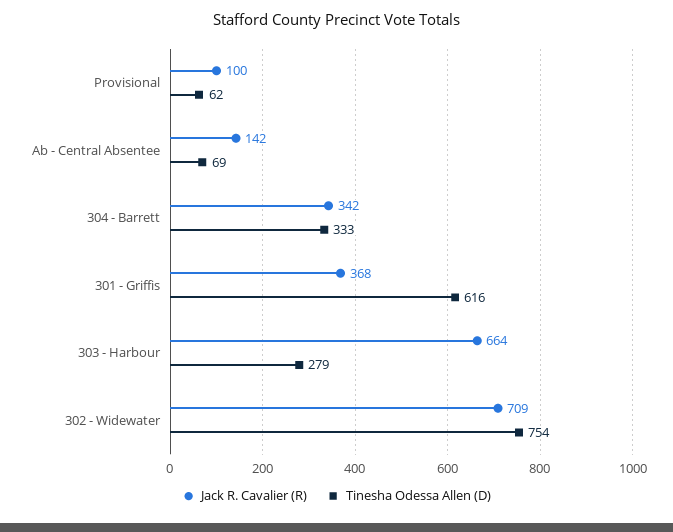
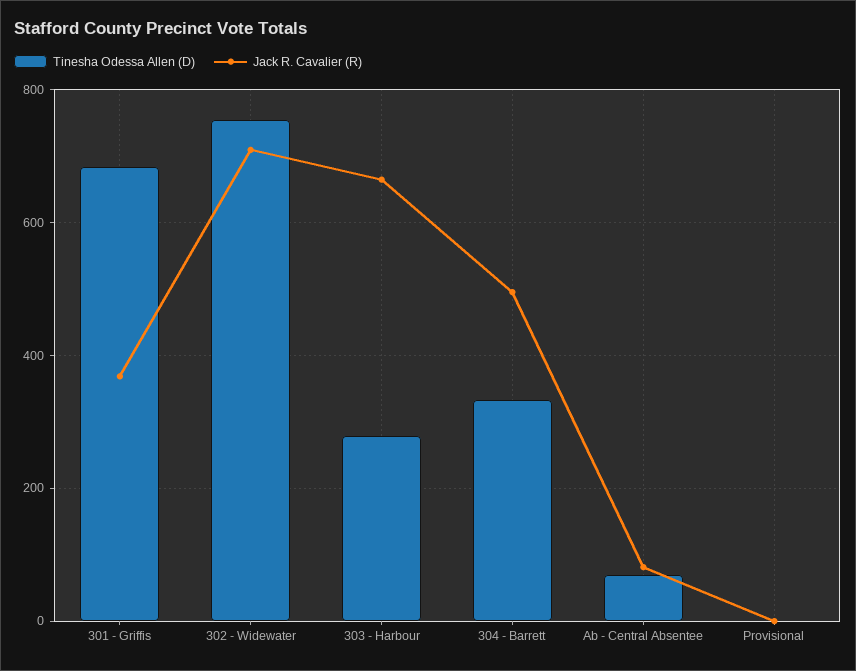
  {
    "Jack R. Cavalier (R)": {
-     "Provisional": 100,
+     "Provisional": 0,
-     "Ab - Central Absentee": 142,
+     "Ab - Central Absentee": 80,
-     "304 - Barrett": 342,
+     "304 - Barrett": 500,
      "301 - Griffis": 368,
      "303 - Harbour": 664,
      "302 - Widewater": 709
    },
    "Tinesha Odessa Allen (D)": {
-     "Provisional": 62,
+     "Provisional": 0,
      "Ab - Central Absentee": 69,
      "304 - Barrett": 333,
-     "301 - Griffis": 616,
+     "301 - Griffis": 680,
      "303 - Harbour": 279,
      "302 - Widewater": 754
    }
  }

